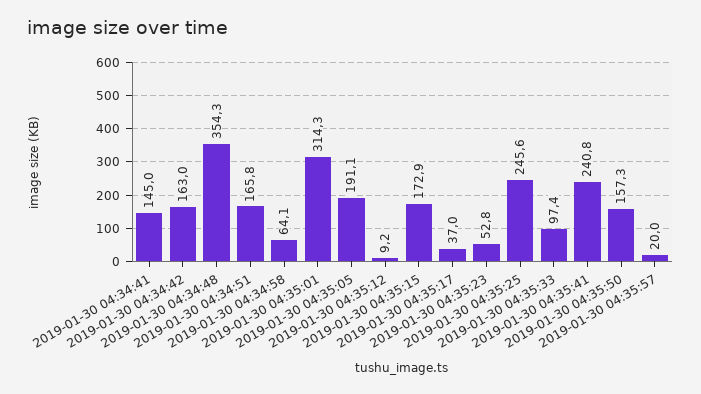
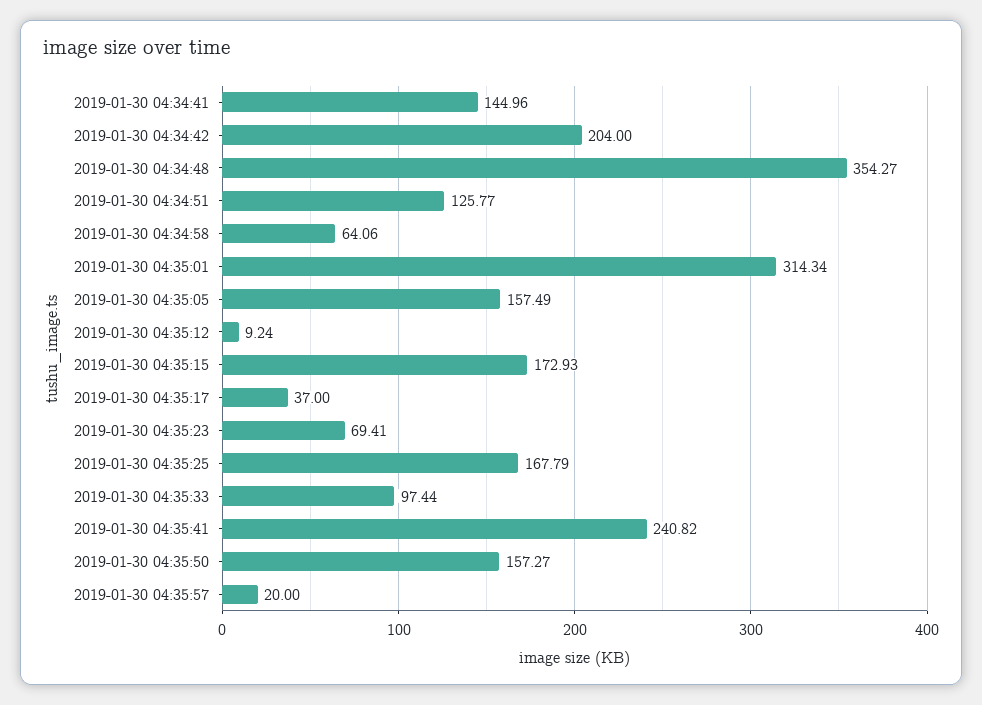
  {
    "2019-01-30 04:34:41": 144.96,
-   "2019-01-30 04:34:42": 163,
+   "2019-01-30 04:34:42": 204,
    "2019-01-30 04:34:48": 354.27,
-   "2019-01-30 04:34:51": 165.8,
+   "2019-01-30 04:34:51": 125.77,
    "2019-01-30 04:34:58": 64.06,
    "2019-01-30 04:35:01": 314.34,
-   "2019-01-30 04:35:05": 191.1,
+   "2019-01-30 04:35:05": 157.49,
    "2019-01-30 04:35:12": 9.24,
    "2019-01-30 04:35:15": 172.93,
    "2019-01-30 04:35:17": 37,
-   "2019-01-30 04:35:23": 52.8,
+   "2019-01-30 04:35:23": 69.41,
-   "2019-01-30 04:35:25": 245.6,
+   "2019-01-30 04:35:25": 167.79,
    "2019-01-30 04:35:33": 97.44,
    "2019-01-30 04:35:41": 240.82,
    "2019-01-30 04:35:50": 157.27,
    "2019-01-30 04:35:57": 20
  }

